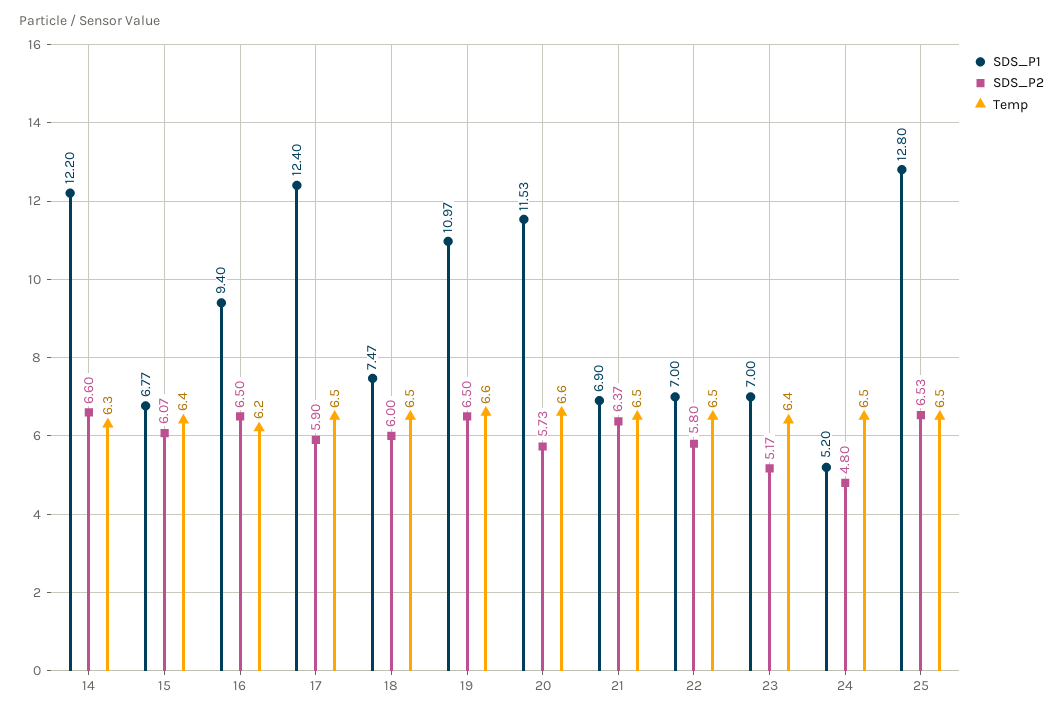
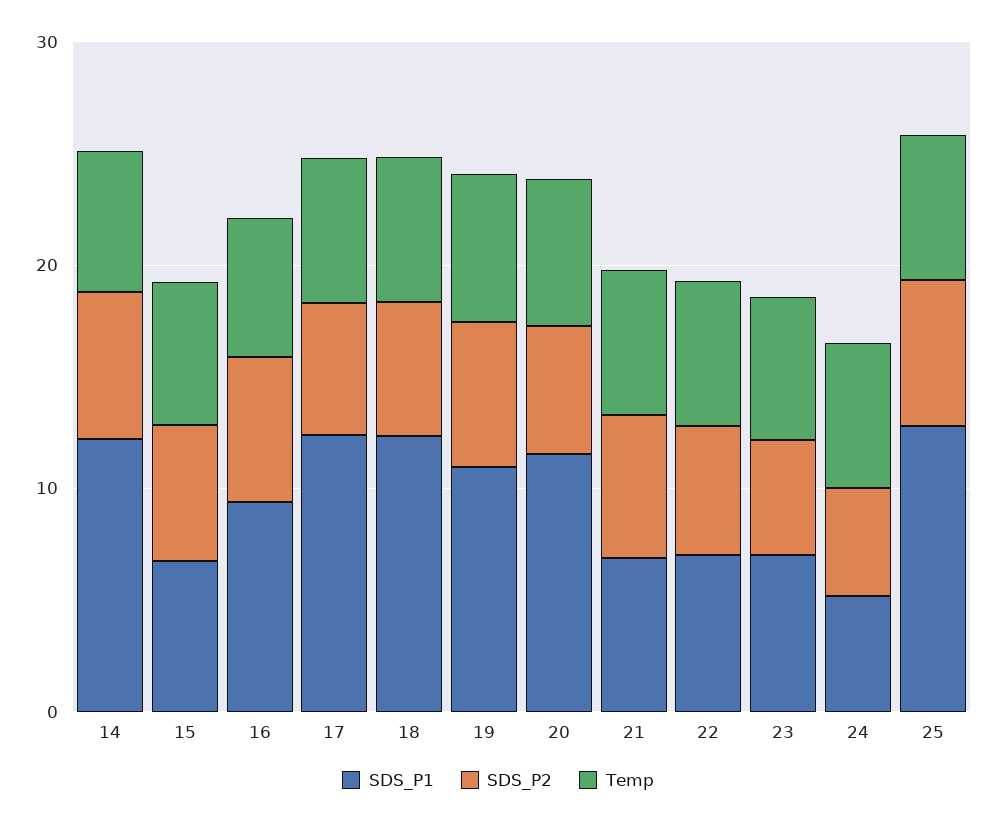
  {
    "SDS_P1": {
      "14": 12.2,
      "15": 6.77,
      "16": 9.4,
      "17": 12.4,
-     "18": 7.47,
+     "18": 12,
      "19": 10.97,
      "20": 11.53,
      "21": 6.9,
      "22": 7,
      "23": 7,
      "24": 5.2,
      "25": 12.8
    },
    "SDS_P2": {
      "14": 6.6,
      "15": 6.07,
      "16": 6.5,
      "17": 5.9,
      "18": 6,
      "19": 6.5,
      "20": 5.73,
      "21": 6.37,
      "22": 5.8,
      "23": 5.17,
      "24": 4.8,
      "25": 6.53
    },
    "Temp": {
      "14": 6.3,
      "15": 6.4,
      "16": 6.2,
      "17": 6.5,
      "18": 6.5,
      "19": 6.6,
      "20": 6.6,
      "21": 6.5,
      "22": 6.5,
      "23": 6.4,
      "24": 6.5,
      "25": 6.5
    }
  }

